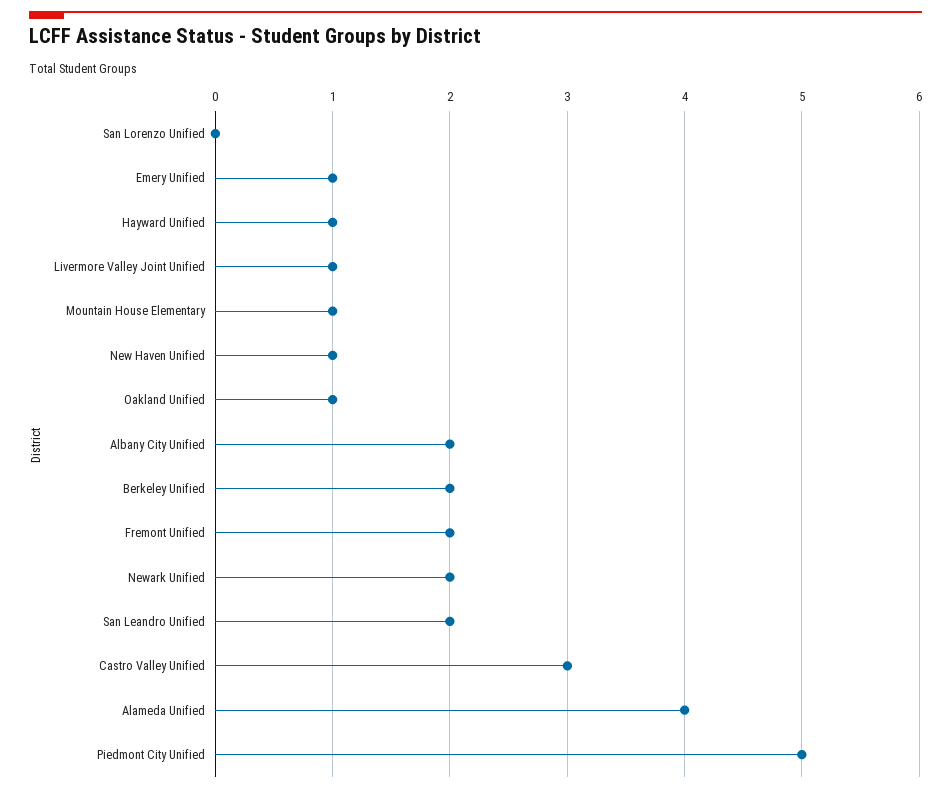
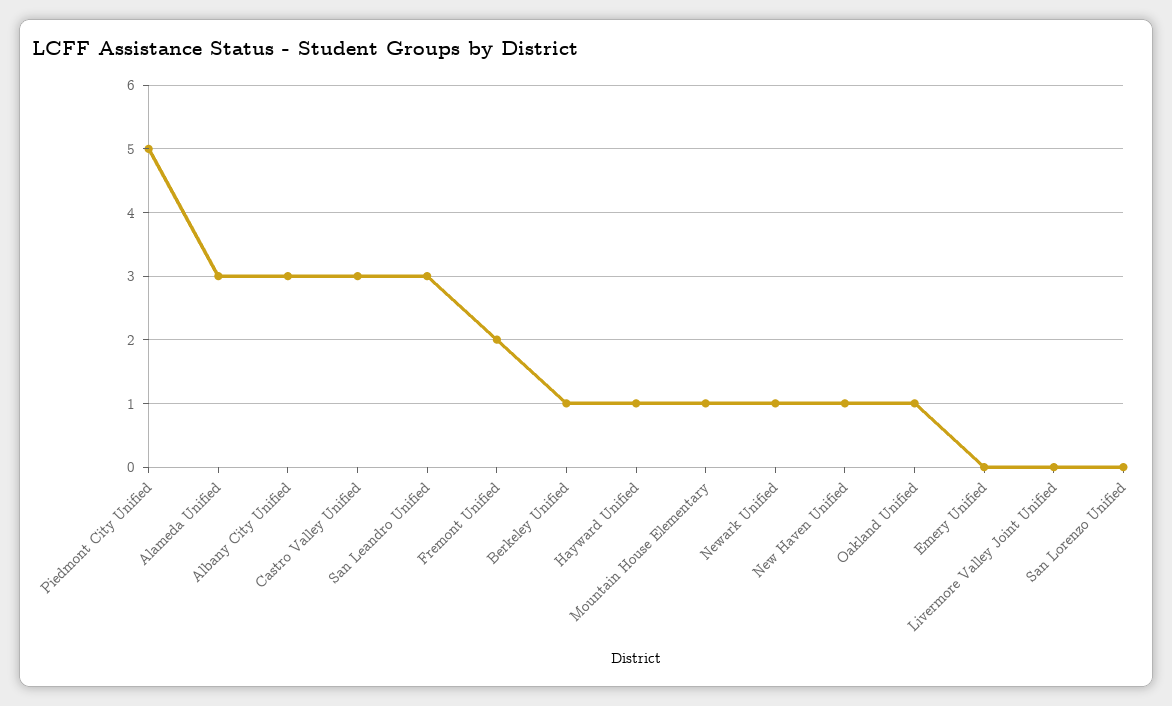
  {
    "San Lorenzo Unified": 0,
-   "Emery Unified": 1,
+   "Emery Unified": 0,
    "Hayward Unified": 1,
-   "Livermore Valley Joint Unified": 1,
+   "Livermore Valley Joint Unified": 0,
    "Mountain House Elementary": 1,
    "New Haven Unified": 1,
    "Oakland Unified": 1,
-   "Albany City Unified": 2,
+   "Albany City Unified": 3,
-   "Berkeley Unified": 2,
+   "Berkeley Unified": 1,
    "Fremont Unified": 2,
-   "Newark Unified": 2,
+   "Newark Unified": 1,
-   "San Leandro Unified": 2,
+   "San Leandro Unified": 3,
    "Castro Valley Unified": 3,
-   "Alameda Unified": 4,
+   "Alameda Unified": 3,
    "Piedmont City Unified": 5
  }

